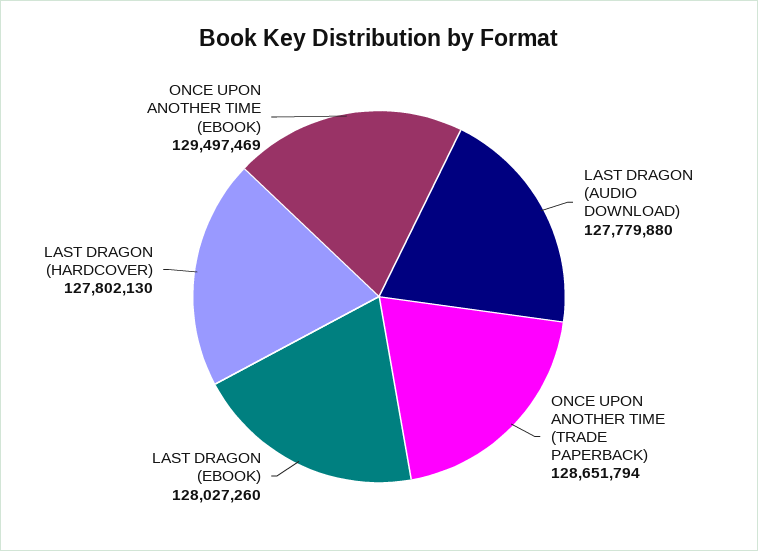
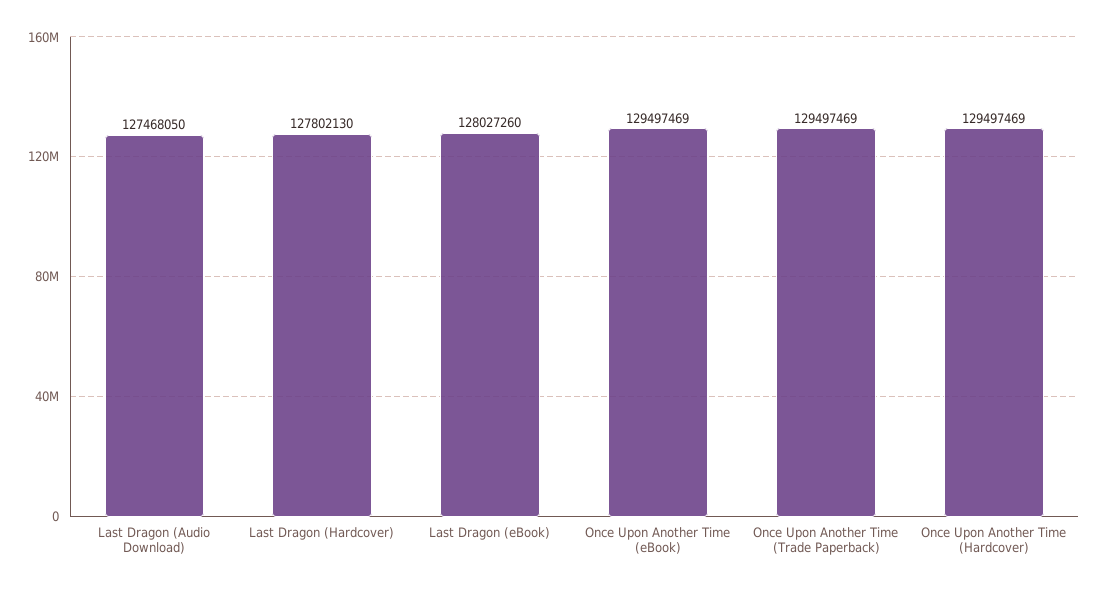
  {
-   "LAST DRAGON (AUDIO DOWNLOAD)": 127779880,
+   "LAST DRAGON (AUDIO DOWNLOAD)": 127468050,
-   "ONCE UPON ANOTHER TIME (TRADE PAPERBACK)": 128651794,
+   "ONCE UPON ANOTHER TIME (TRADE PAPERBACK)": 129497469,
    "LAST DRAGON (EBOOK)": 128027260,
    "LAST DRAGON (HARDCOVER)": 127802130,
-   "ONCE UPON ANOTHER TIME (EBOOK)": 129497469
+   "ONCE UPON ANOTHER TIME (EBOOK)": 129497469,
+   "Once Upon Another Time (Hardcover)": 129497469
  }

